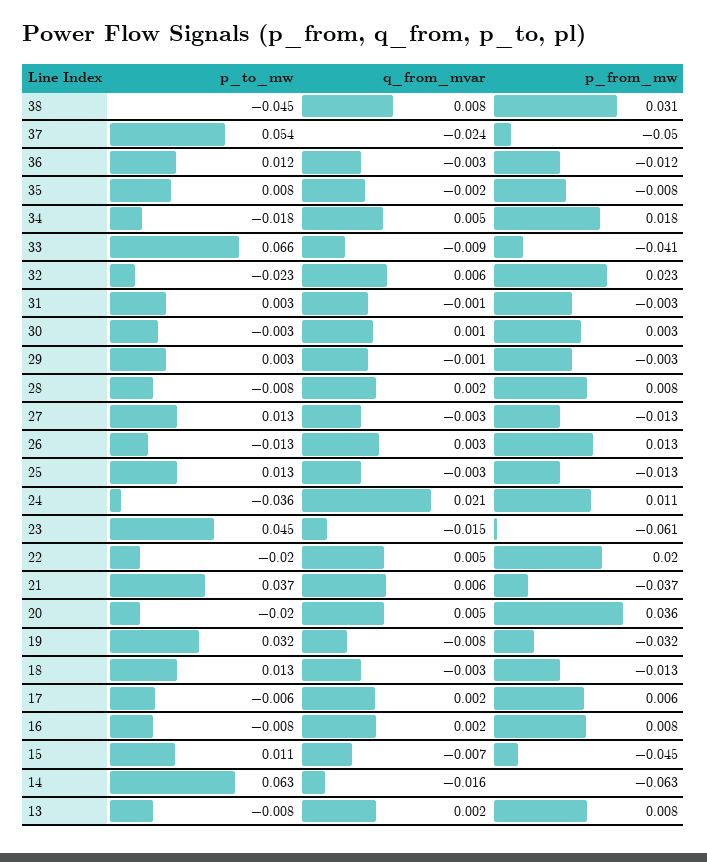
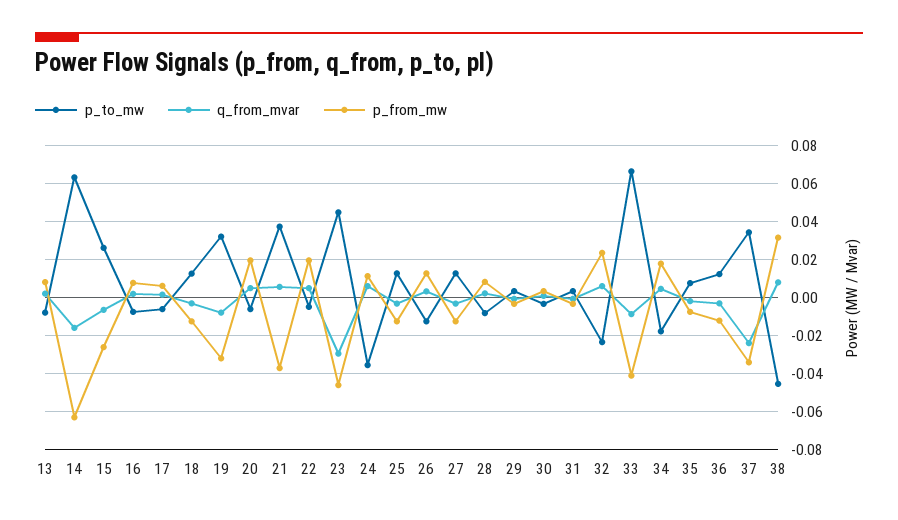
  {
    "p_to_mw": {
      "38": -0.045,
-     "37": 0.054,
+     "37": 0.035,
      "36": 0.012,
      "35": 0.008,
      "34": -0.018,
      "33": 0.066,
      "32": -0.023,
      "31": 0.003,
      "30": -0.003,
      "29": 0.003,
      "28": -0.008,
      "27": 0.013,
      "26": -0.013,
      "25": 0.013,
      "24": -0.036,
      "23": 0.045,
-     "22": -0.02,
+     "22": -0.005,
      "21": 0.037,
-     "20": -0.02,
+     "20": -0.005,
      "19": 0.032,
      "18": 0.013,
      "17": -0.006,
      "16": -0.008,
-     "15": 0.011,
+     "15": 0.025,
      "14": 0.063,
      "13": -0.008
    },
    "q_from_mvar": {
      "38": 0.008,
      "37": -0.024,
      "36": -0.003,
      "35": -0.002,
      "34": 0.005,
      "33": -0.009,
      "32": 0.006,
      "31": -0.001,
      "30": 0.001,
      "29": -0.001,
      "28": 0.002,
      "27": -0.003,
      "26": 0.003,
      "25": -0.003,
-     "24": 0.021,
+     "24": 0.005,
-     "23": -0.015,
+     "23": -0.03,
      "22": 0.005,
      "21": 0.006,
      "20": 0.005,
      "19": -0.008,
      "18": -0.003,
      "17": 0.002,
      "16": 0.002,
      "15": -0.007,
      "14": -0.016,
      "13": 0.002
    },
    "p_from_mw": {
      "38": 0.031,
-     "37": -0.05,
+     "37": -0.035,
      "36": -0.012,
      "35": -0.008,
      "34": 0.018,
      "33": -0.041,
      "32": 0.023,
      "31": -0.003,
      "30": 0.003,
      "29": -0.003,
      "28": 0.008,
      "27": -0.013,
      "26": 0.013,
      "25": -0.013,
      "24": 0.011,
-     "23": -0.061,
+     "23": -0.045,
      "22": 0.02,
      "21": -0.037,
-     "20": 0.036,
+     "20": 0.02,
      "19": -0.032,
      "18": -0.013,
      "17": 0.006,
      "16": 0.008,
-     "15": -0.045,
+     "15": -0.025,
      "14": -0.063,
      "13": 0.008
    }
  }

